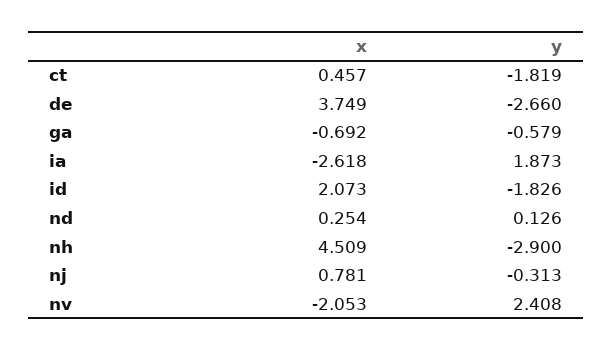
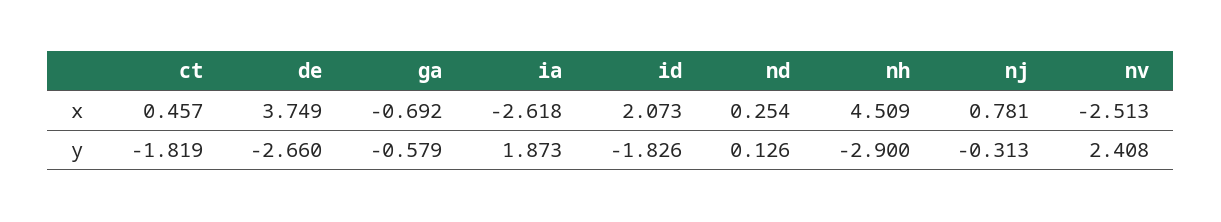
  {
    "x": {
      "ct": 0.457,
      "de": 3.749,
      "ga": -0.692,
      "ia": -2.618,
      "id": 2.073,
      "nd": 0.254,
      "nh": 4.509,
      "nj": 0.781,
-     "nv": -2.053
+     "nv": -2.513
    },
    "y": {
      "ct": -1.819,
      "de": -2.66,
      "ga": -0.579,
      "ia": 1.873,
      "id": -1.826,
      "nd": 0.126,
      "nh": -2.9,
      "nj": -0.313,
      "nv": 2.408
    }
  }

